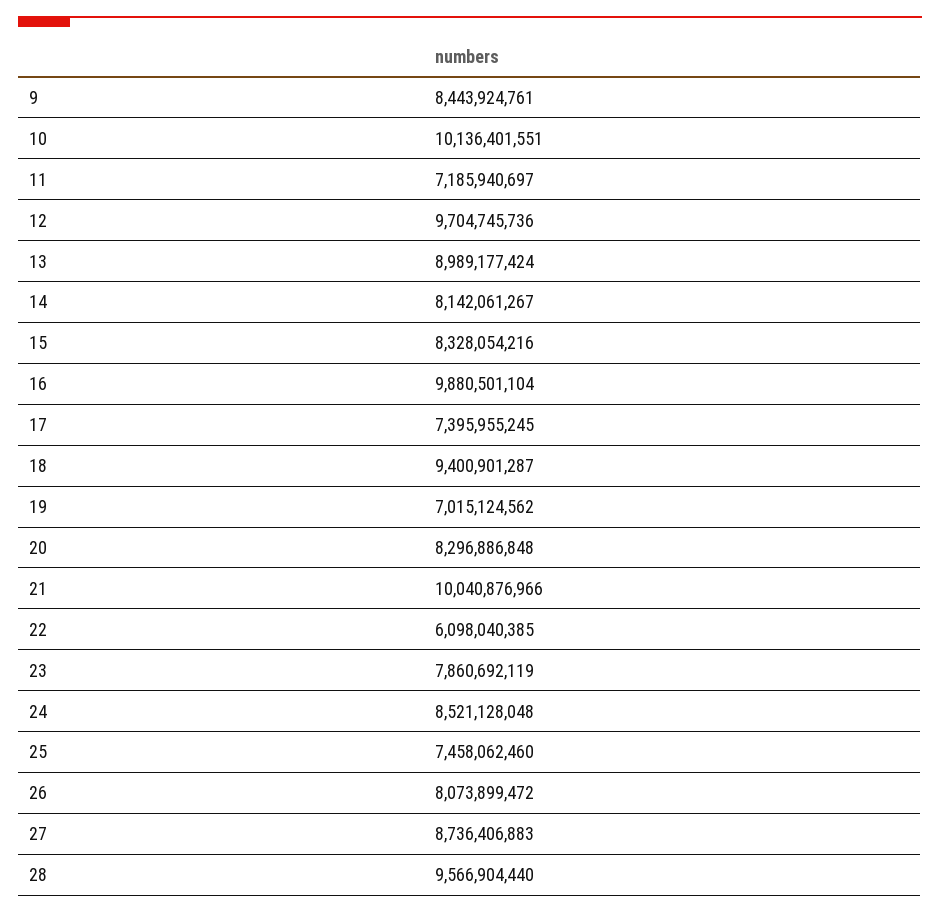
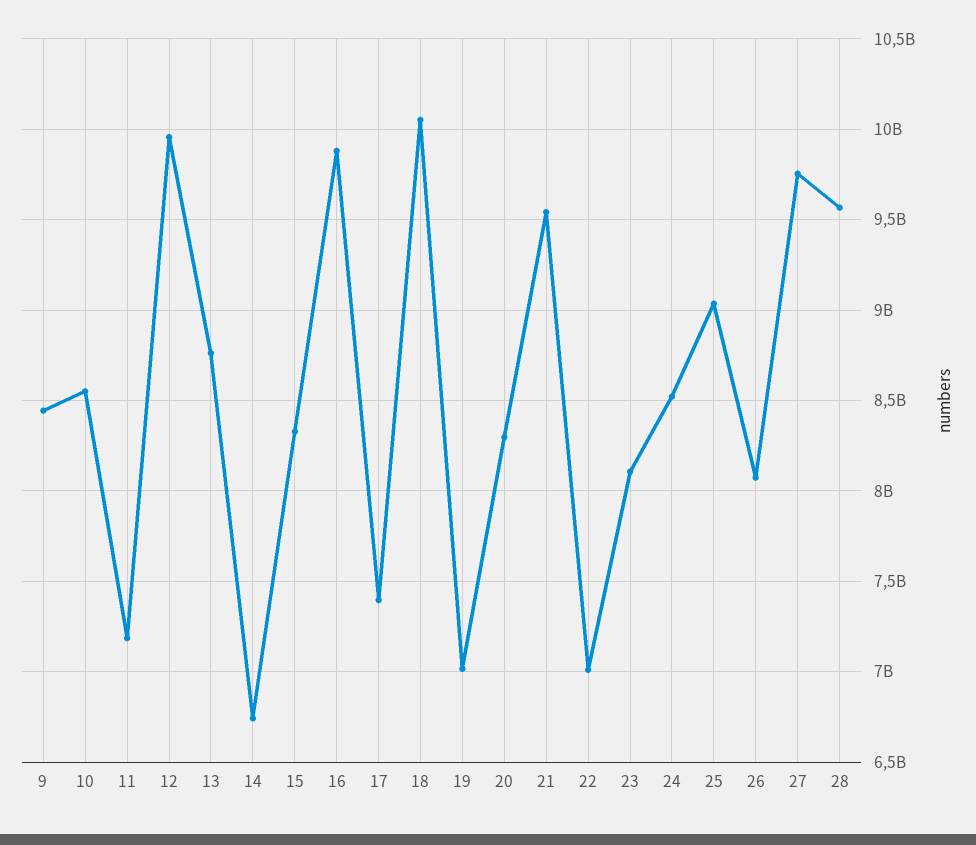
  {
    "9": 8443924761,
-   "10": 10136401551,
+   "10": 8550000000,
    "11": 7185940697,
-   "12": 9704745736,
+   "12": 9950000000,
-   "13": 8989177424,
+   "13": 8750000000,
-   "14": 8142061267,
+   "14": 6750000000,
    "15": 8328054216,
    "16": 9880501104,
    "17": 7395955245,
-   "18": 9400901287,
+   "18": 10050000000,
    "19": 7015124562,
    "20": 8296886848,
-   "21": 10040876966,
+   "21": 9550000000,
-   "22": 6098040385,
+   "22": 7000000000,
-   "23": 7860692119,
+   "23": 8100000000,
    "24": 8521128048,
-   "25": 7458062460,
+   "25": 9050000000,
    "26": 8073899472,
-   "27": 8736406883,
+   "27": 9750000000,
    "28": 9566904440
  }

